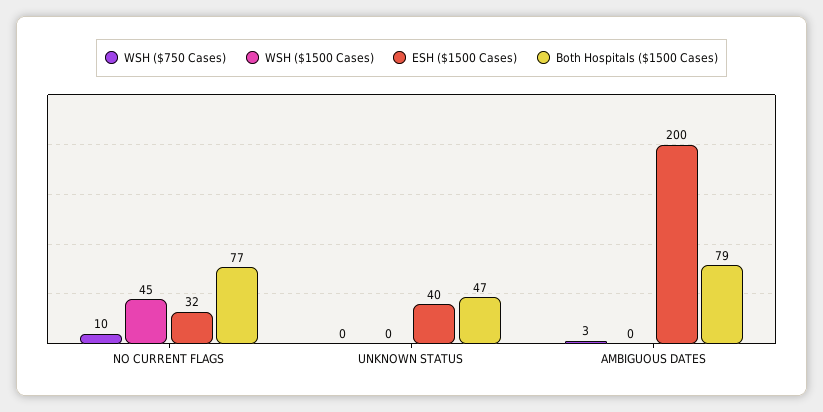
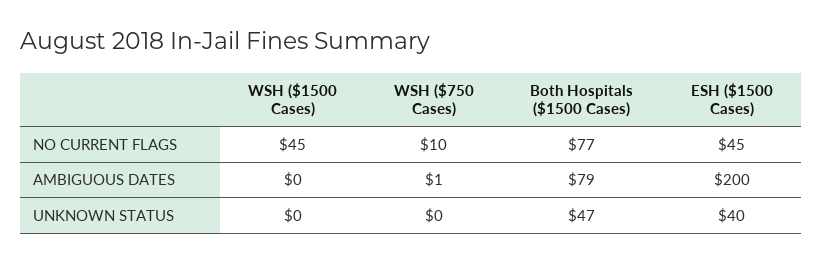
  {
    "WSH ($750 Cases)": {
      "NO CURRENT FLAGS": 10,
      "UNKNOWN STATUS": 0,
-     "AMBIGUOUS DATES": 3
+     "AMBIGUOUS DATES": 1
    },
    "WSH ($1500 Cases)": {
      "NO CURRENT FLAGS": 45,
      "UNKNOWN STATUS": 0,
      "AMBIGUOUS DATES": 0
    },
    "ESH ($1500 Cases)": {
-     "NO CURRENT FLAGS": 32,
+     "NO CURRENT FLAGS": 45,
      "UNKNOWN STATUS": 40,
      "AMBIGUOUS DATES": 200
    },
    "Both Hospitals ($1500 Cases)": {
      "NO CURRENT FLAGS": 77,
      "UNKNOWN STATUS": 47,
      "AMBIGUOUS DATES": 79
    }
  }

